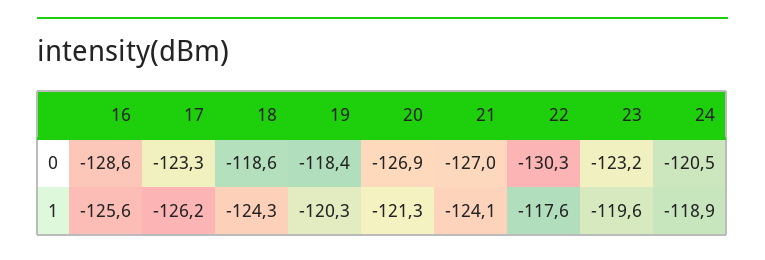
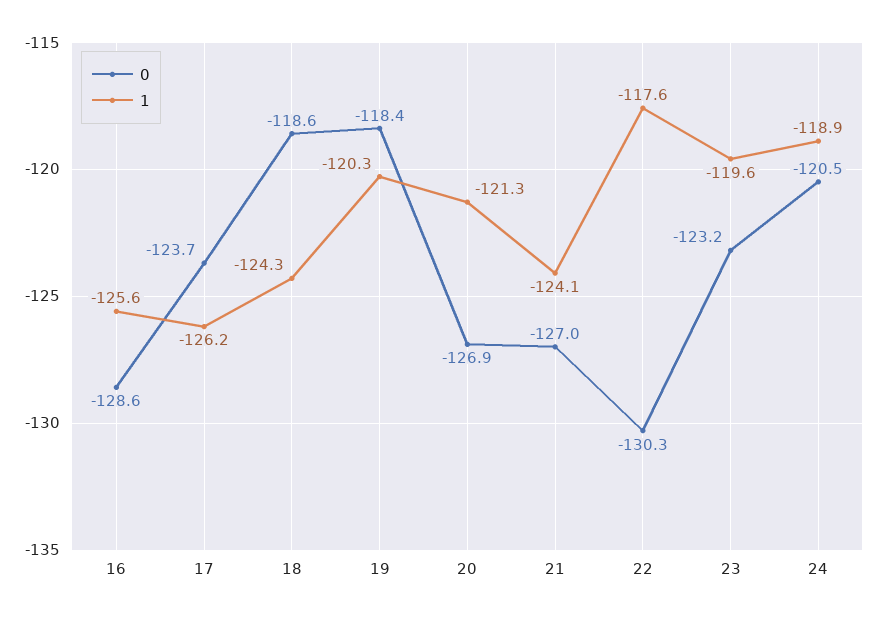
  {
    "0": {
      "16": -128.6,
-     "17": -123.3,
+     "17": -123.7,
      "18": -118.6,
      "19": -118.4,
      "20": -126.9,
      "21": -127,
      "22": -130.3,
      "23": -123.2,
      "24": -120.5
    },
    "1": {
      "16": -125.6,
      "17": -126.2,
      "18": -124.3,
      "19": -120.3,
      "20": -121.3,
      "21": -124.1,
      "22": -117.6,
      "23": -119.6,
      "24": -118.9
    }
  }

